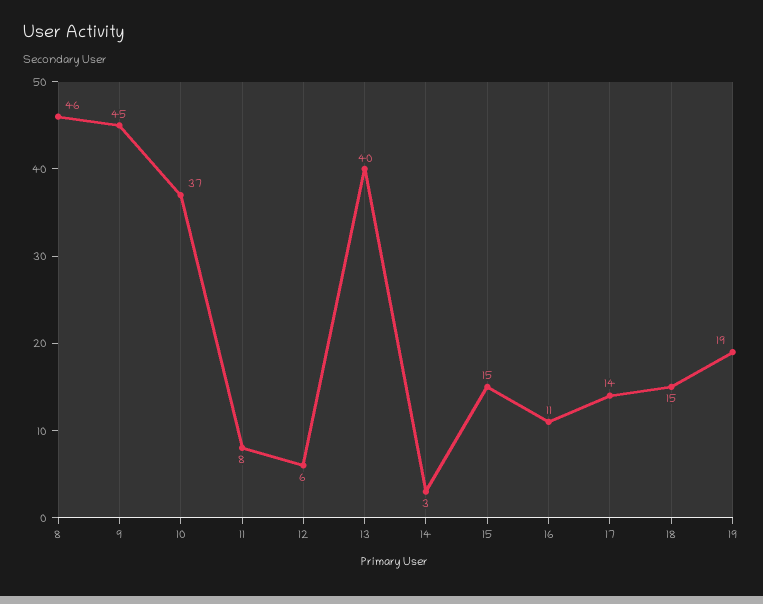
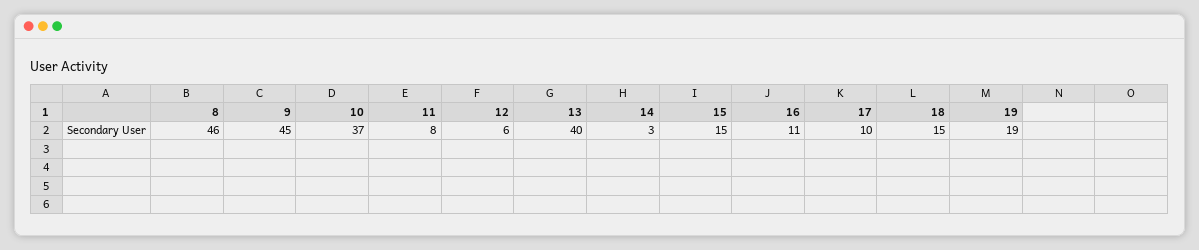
  {
    "8": 46,
    "9": 45,
    "10": 37,
    "11": 8,
    "12": 6,
    "13": 40,
    "14": 3,
    "15": 15,
    "16": 11,
-   "17": 14,
+   "17": 10,
    "18": 15,
    "19": 19
  }

